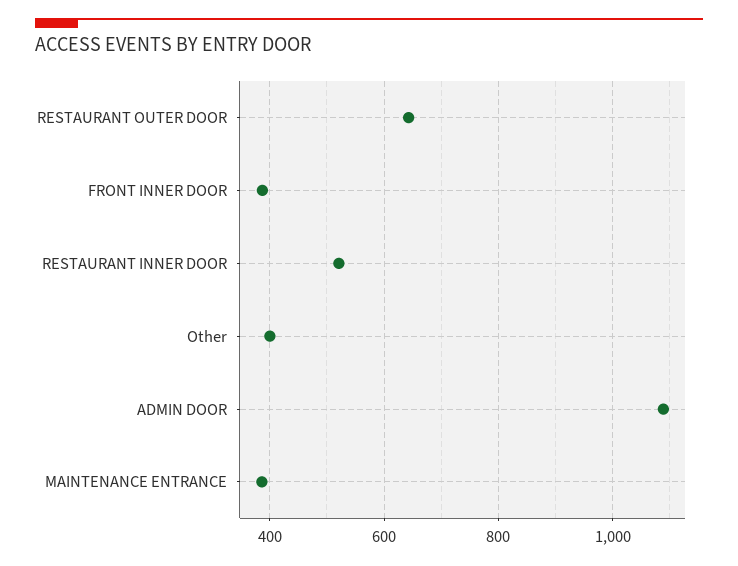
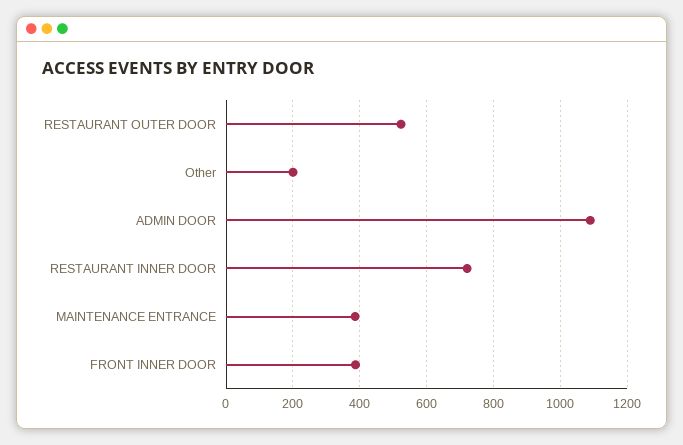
  {
-   "RESTAURANT OUTER DOOR": 640,
+   "RESTAURANT OUTER DOOR": 520,
    "FRONT INNER DOOR": 380,
-   "RESTAURANT INNER DOOR": 520,
+   "RESTAURANT INNER DOOR": 720,
-   "Other": 400,
+   "Other": 200,
    "ADMIN DOOR": 1080,
    "MAINTENANCE ENTRANCE": 380
  }

